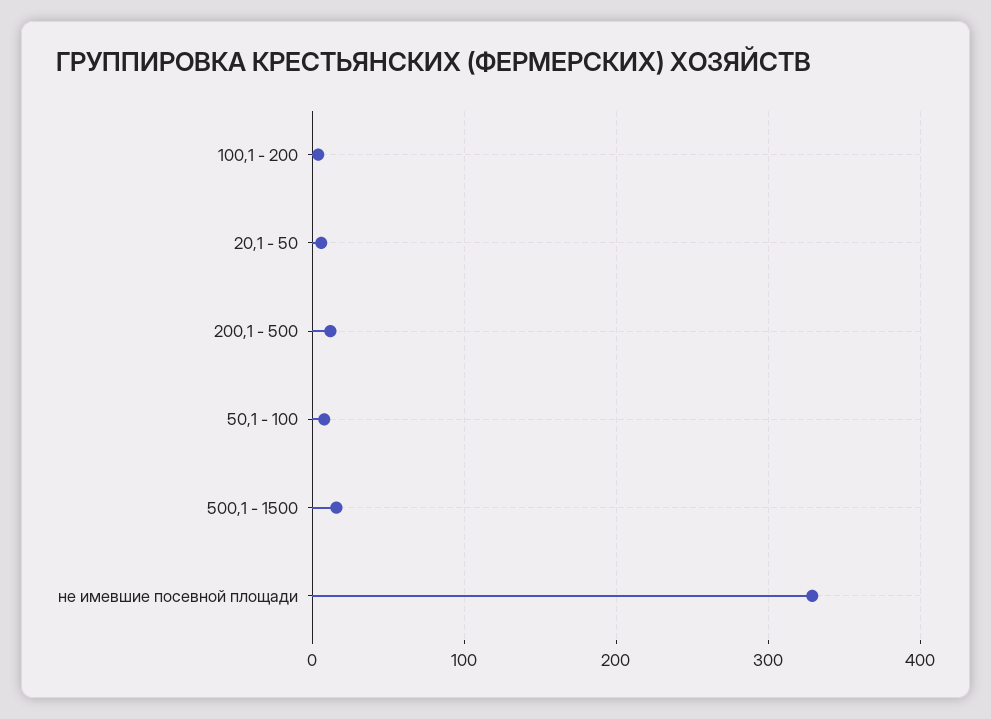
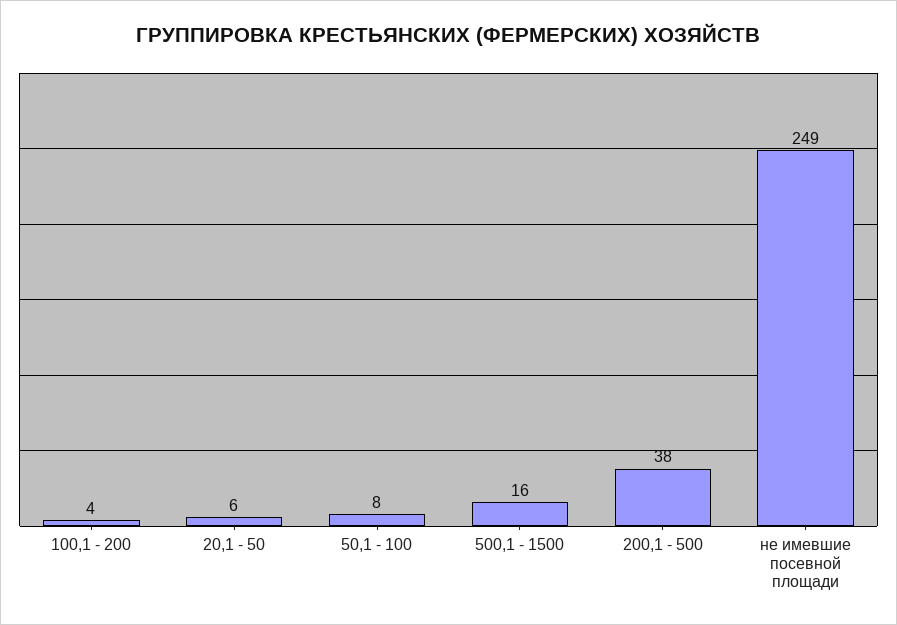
  {
    "100,1 - 200": 4,
    "20,1 - 50": 6,
-   "200,1 - 500": 10,
+   "200,1 - 500": 38,
    "50,1 - 100": 8,
    "500,1 - 1500": 16,
-   "не имевшие посевной площади": 330
+   "не имевшие посевной площади": 249
  }

